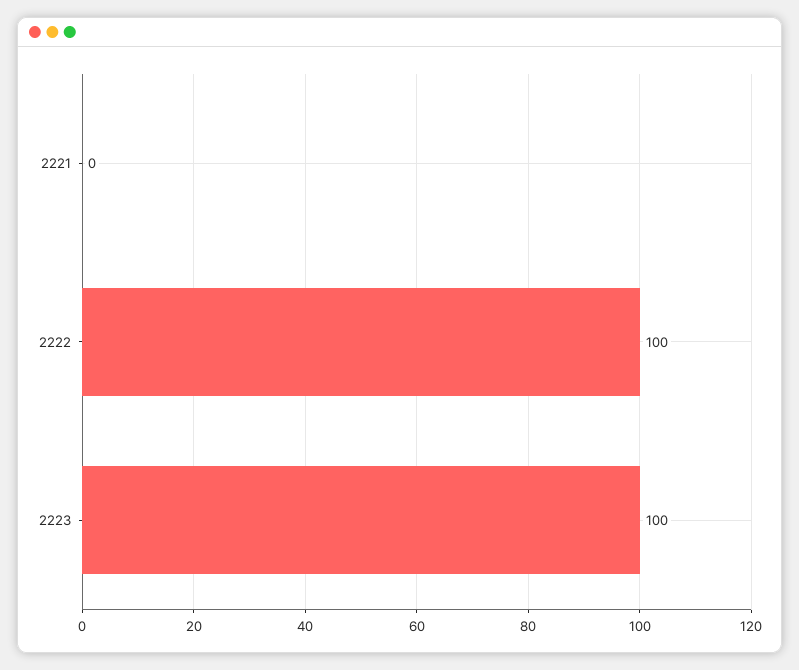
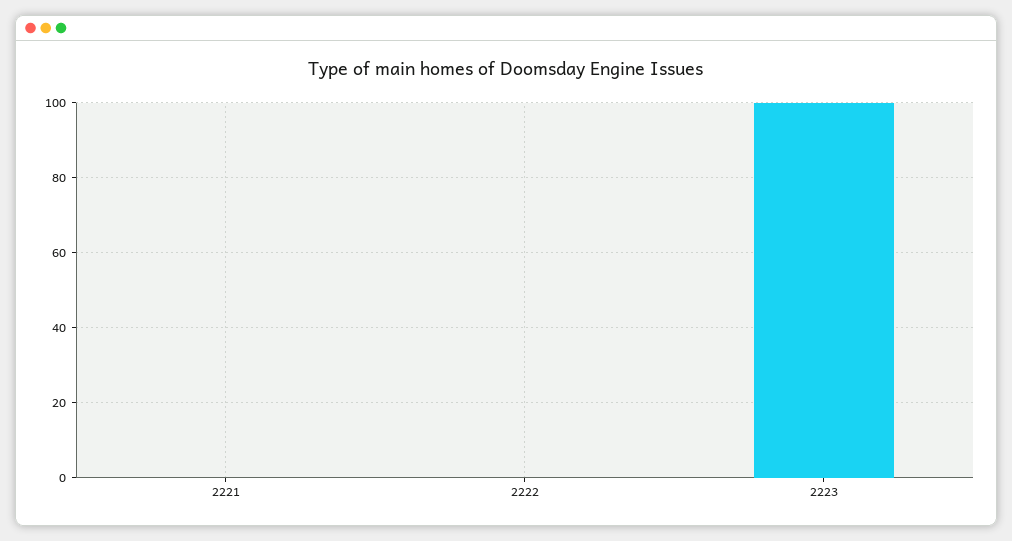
  {
    "2221": 0,
-   "2222": 100,
+   "2222": 0,
    "2223": 100
  }

